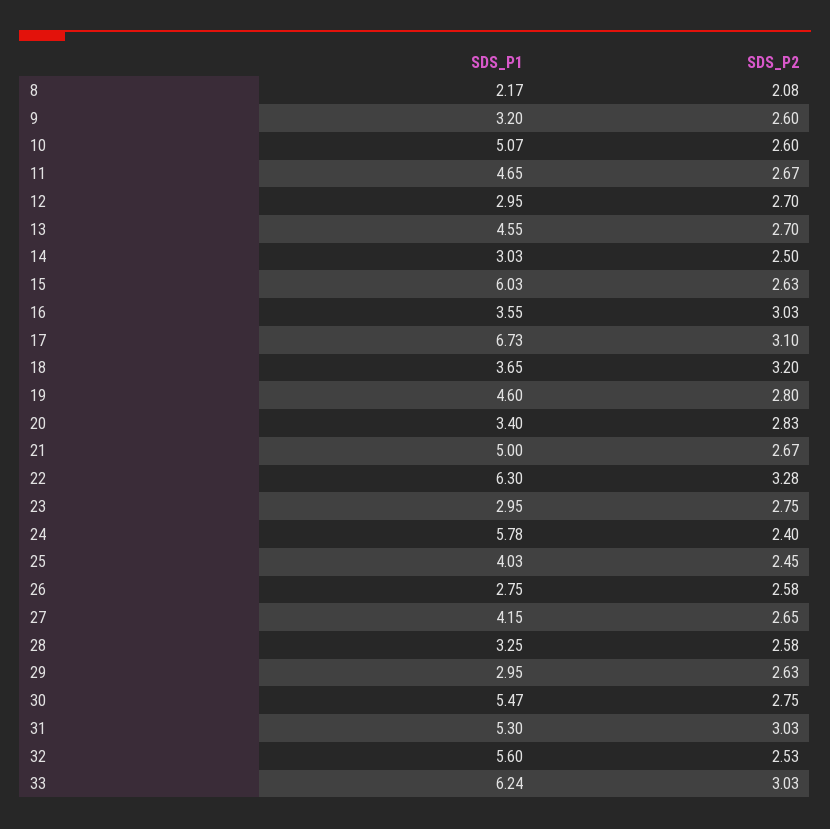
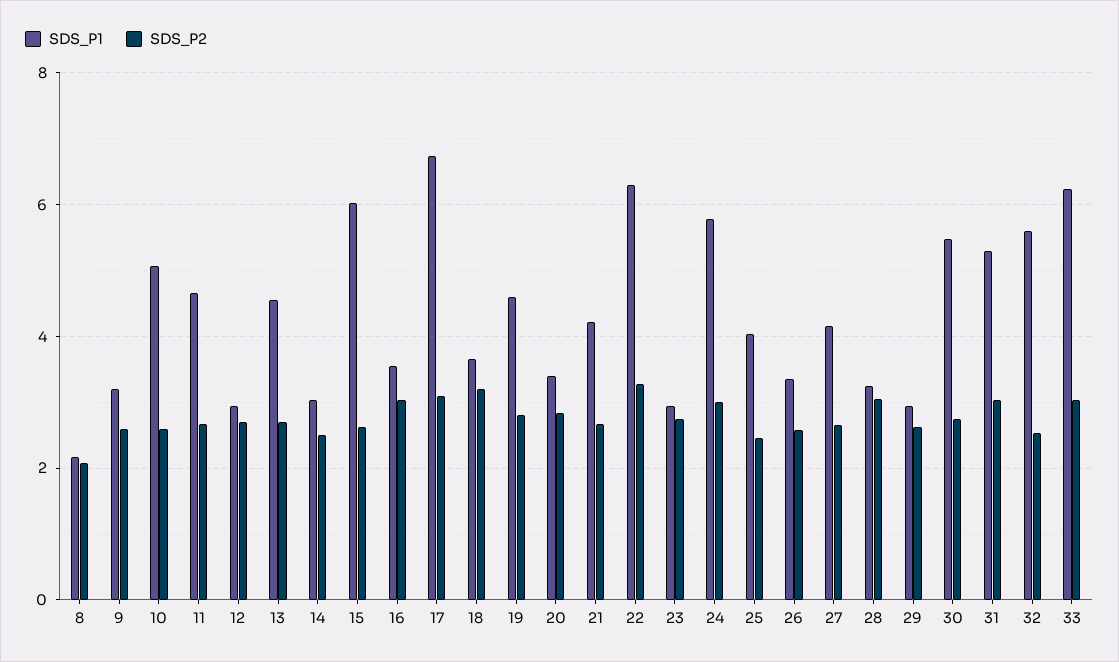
  {
    "SDS_P1": {
      "8": 2.17,
      "9": 3.2,
      "10": 5.07,
      "11": 4.65,
      "12": 2.95,
      "13": 4.55,
      "14": 3.03,
      "15": 6.03,
      "16": 3.55,
      "17": 6.73,
      "18": 3.65,
      "19": 4.6,
      "20": 3.4,
-     "21": 5,
+     "21": 4.2,
      "22": 6.3,
      "23": 2.95,
      "24": 5.78,
      "25": 4.03,
-     "26": 2.75,
+     "26": 3.4,
      "27": 4.15,
      "28": 3.25,
      "29": 2.95,
      "30": 5.47,
      "31": 5.3,
      "32": 5.6,
      "33": 6.24
    },
    "SDS_P2": {
      "8": 2.08,
      "9": 2.6,
      "10": 2.6,
      "11": 2.67,
      "12": 2.7,
      "13": 2.7,
      "14": 2.5,
      "15": 2.63,
      "16": 3.03,
      "17": 3.1,
      "18": 3.2,
      "19": 2.8,
      "20": 2.83,
      "21": 2.67,
      "22": 3.28,
      "23": 2.75,
-     "24": 2.4,
+     "24": 3,
      "25": 2.45,
      "26": 2.58,
      "27": 2.65,
-     "28": 2.58,
+     "28": 3,
      "29": 2.63,
      "30": 2.75,
      "31": 3.03,
      "32": 2.53,
      "33": 3.03
    }
  }

